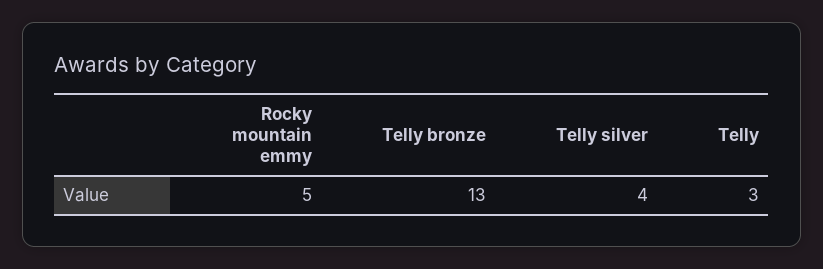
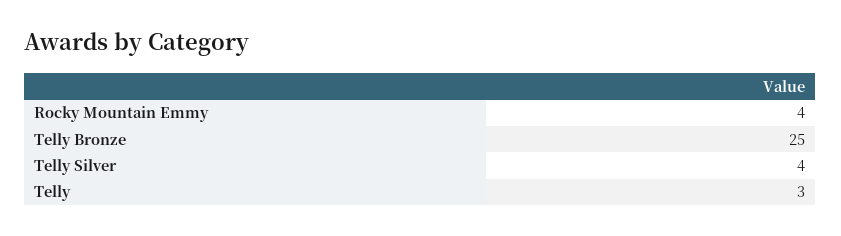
  {
-   "Rocky mountain emmy": 5,
+   "Rocky mountain emmy": 4,
-   "Telly bronze": 13,
+   "Telly bronze": 25,
    "Telly silver": 4,
    "Telly": 3
  }

